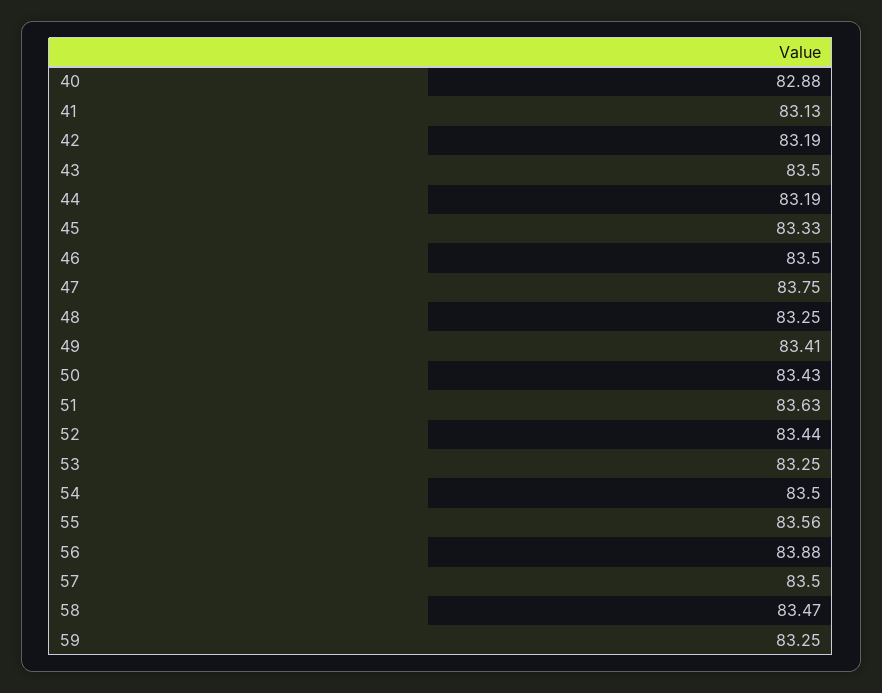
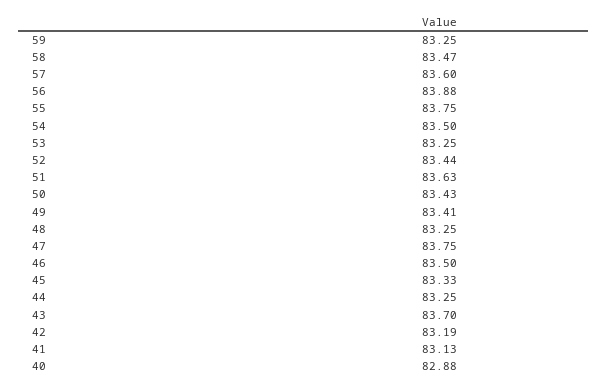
  {
    "40": 82.88,
    "41": 83.13,
    "42": 83.19,
-   "43": 83.5,
+   "43": 83.7,
-   "44": 83.19,
+   "44": 83.25,
    "45": 83.33,
    "46": 83.5,
    "47": 83.75,
    "48": 83.25,
    "49": 83.41,
    "50": 83.43,
    "51": 83.63,
    "52": 83.44,
    "53": 83.25,
    "54": 83.5,
-   "55": 83.56,
+   "55": 83.75,
    "56": 83.88,
-   "57": 83.5,
+   "57": 83.6,
    "58": 83.47,
    "59": 83.25
  }

